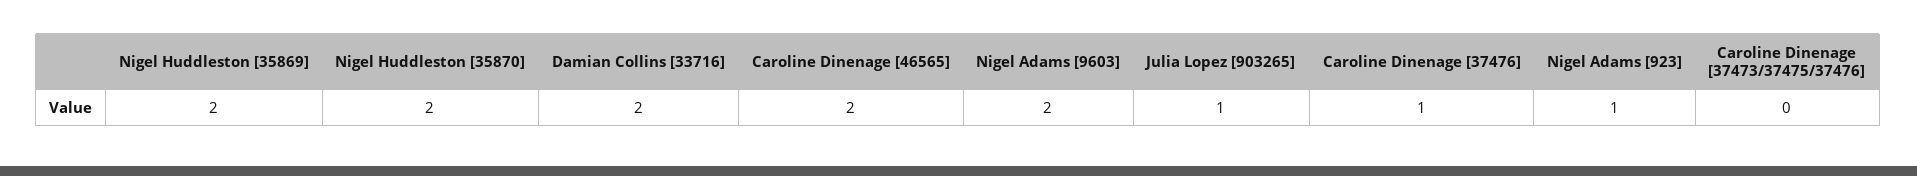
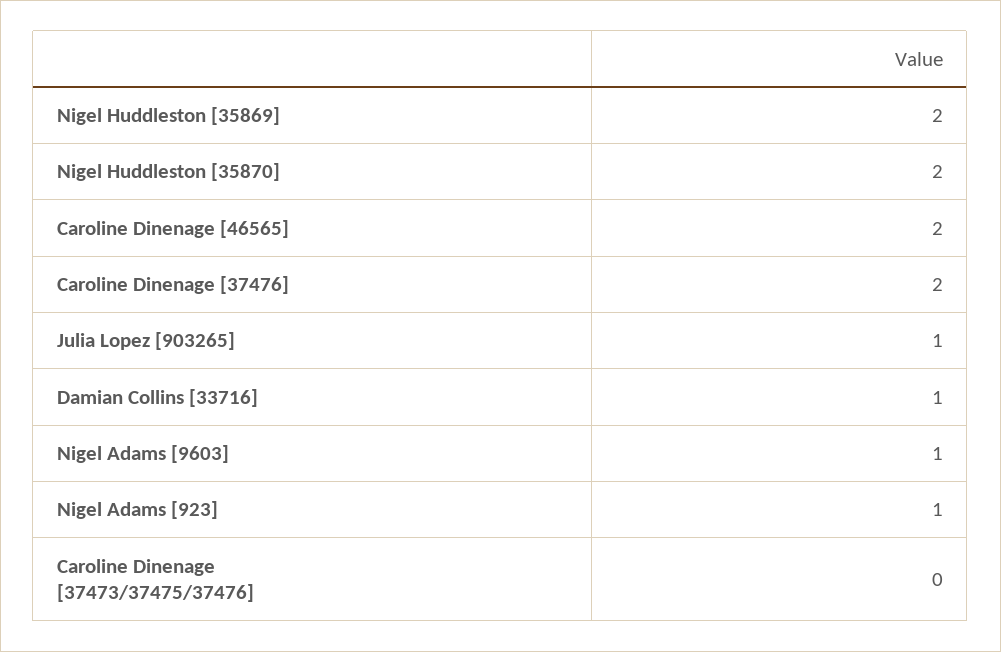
  {
    "Nigel Huddleston [35869]": 2,
    "Nigel Huddleston [35870]": 2,
-   "Damian Collins [33716]": 2,
+   "Damian Collins [33716]": 1,
    "Caroline Dinenage [46565]": 2,
-   "Nigel Adams [9603]": 2,
+   "Nigel Adams [9603]": 1,
    "Julia Lopez [903265]": 1,
-   "Caroline Dinenage [37476]": 1,
+   "Caroline Dinenage [37476]": 2,
    "Nigel Adams [923]": 1,
    "Caroline Dinenage [37473/37475/37476]": 0
  }

